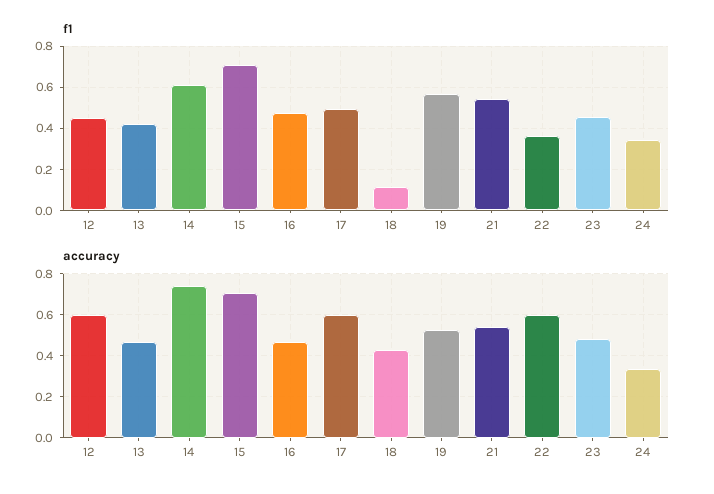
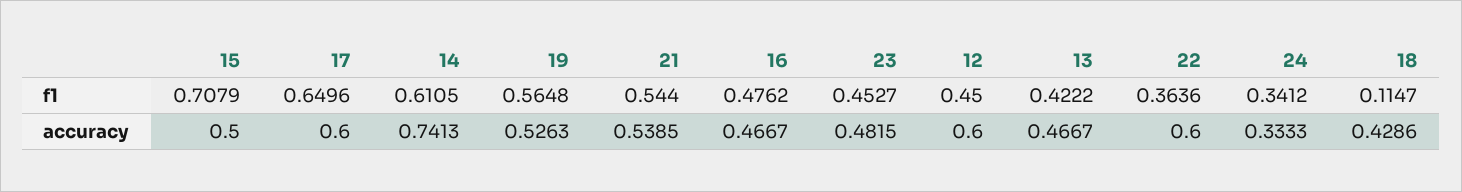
  {
    "f1": {
      "12": 0.45,
      "13": 0.4222,
      "14": 0.6105,
      "15": 0.7079,
      "16": 0.4762,
-     "17": 0.5,
+     "17": 0.6496,
      "18": 0.1147,
      "19": 0.5648,
      "21": 0.544,
      "22": 0.3636,
      "23": 0.4527,
      "24": 0.3412
    },
    "accuracy": {
      "12": 0.6,
      "13": 0.4667,
      "14": 0.7413,
-     "15": 0.7,
+     "15": 0.5,
      "16": 0.4667,
      "17": 0.6,
      "18": 0.4286,
      "19": 0.5263,
      "21": 0.5385,
      "22": 0.6,
      "23": 0.4815,
      "24": 0.3333
    }
  }

